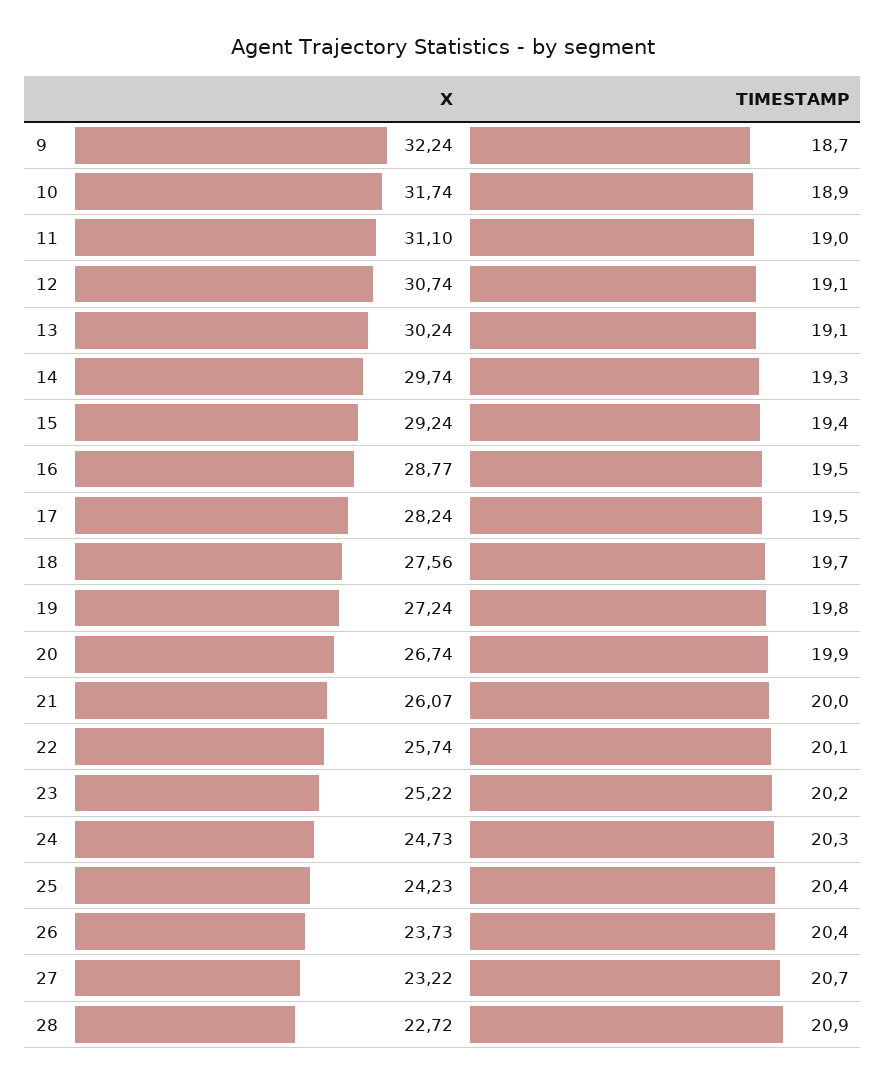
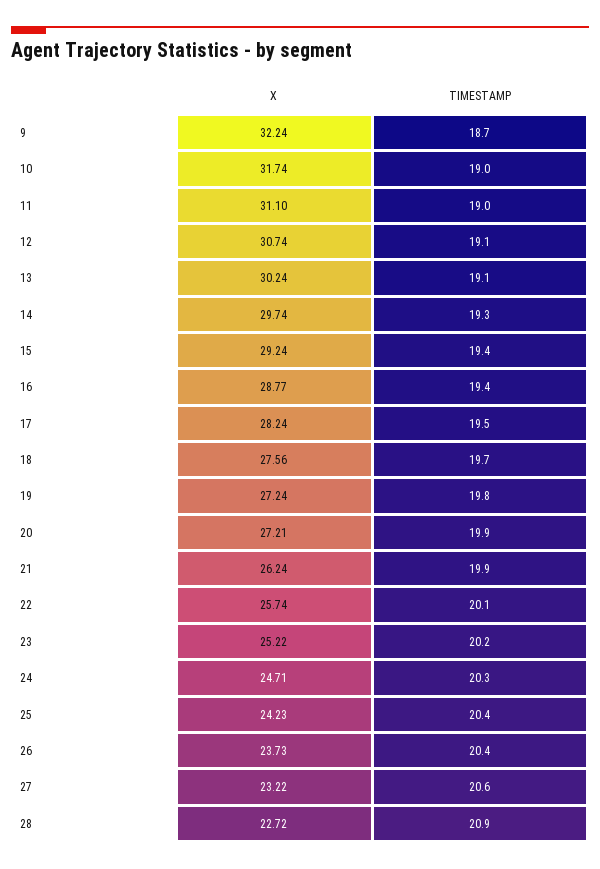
  {
    "X": {
      "9": 32.24,
      "10": 31.74,
      "11": 31.1,
      "12": 30.74,
      "13": 30.24,
      "14": 29.74,
      "15": 29.24,
      "16": 28.77,
      "17": 28.24,
      "18": 27.56,
      "19": 27.24,
-     "20": 26.74,
+     "20": 27.21,
-     "21": 26.07,
+     "21": 26.24,
      "22": 25.74,
      "23": 25.22,
-     "24": 24.73,
+     "24": 24.71,
      "25": 24.23,
      "26": 23.73,
      "27": 23.22,
      "28": 22.72
    },
    "TIMESTAMP": {
      "9": 18.7,
-     "10": 18.9,
+     "10": 19,
      "11": 19,
      "12": 19.1,
      "13": 19.1,
      "14": 19.3,
      "15": 19.4,
-     "16": 19.5,
+     "16": 19.4,
      "17": 19.5,
      "18": 19.7,
      "19": 19.8,
      "20": 19.9,
-     "21": 20,
+     "21": 19.9,
      "22": 20.1,
      "23": 20.2,
      "24": 20.3,
      "25": 20.4,
      "26": 20.4,
-     "27": 20.7,
+     "27": 20.6,
      "28": 20.9
    }
  }

